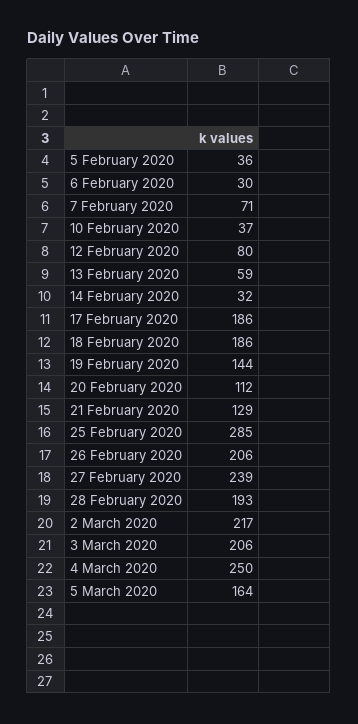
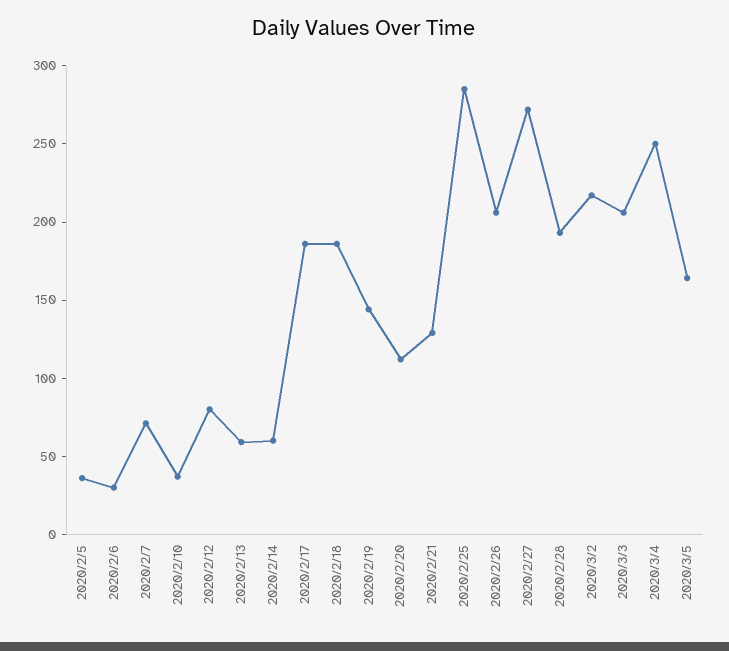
  {
    "5 February 2020": 36,
    "6 February 2020": 30,
    "7 February 2020": 71,
    "10 February 2020": 37,
    "12 February 2020": 80,
    "13 February 2020": 59,
-   "14 February 2020": 32,
+   "14 February 2020": 60,
    "17 February 2020": 186,
    "18 February 2020": 186,
    "19 February 2020": 144,
    "20 February 2020": 112,
    "21 February 2020": 129,
    "25 February 2020": 285,
    "26 February 2020": 206,
-   "27 February 2020": 239,
+   "27 February 2020": 270,
    "28 February 2020": 193,
    "2 March 2020": 217,
    "3 March 2020": 206,
    "4 March 2020": 250,
    "5 March 2020": 164
  }

